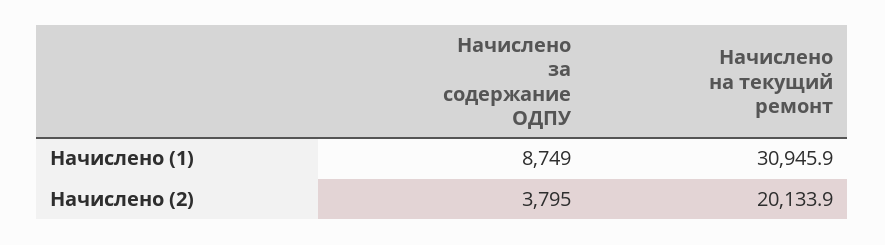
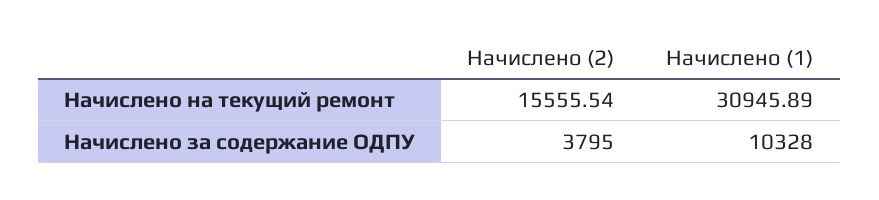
  {
    "Начислено за содержание ОДПУ": {
-     "Начислено (1)": 8749,
+     "Начислено (1)": 10328,
      "Начислено (2)": 3795
    },
    "Начислено на текущий ремонт": {
      "Начислено (1)": 30945.89,
-     "Начислено (2)": 20133.9
+     "Начислено (2)": 15555.54
    }
  }

